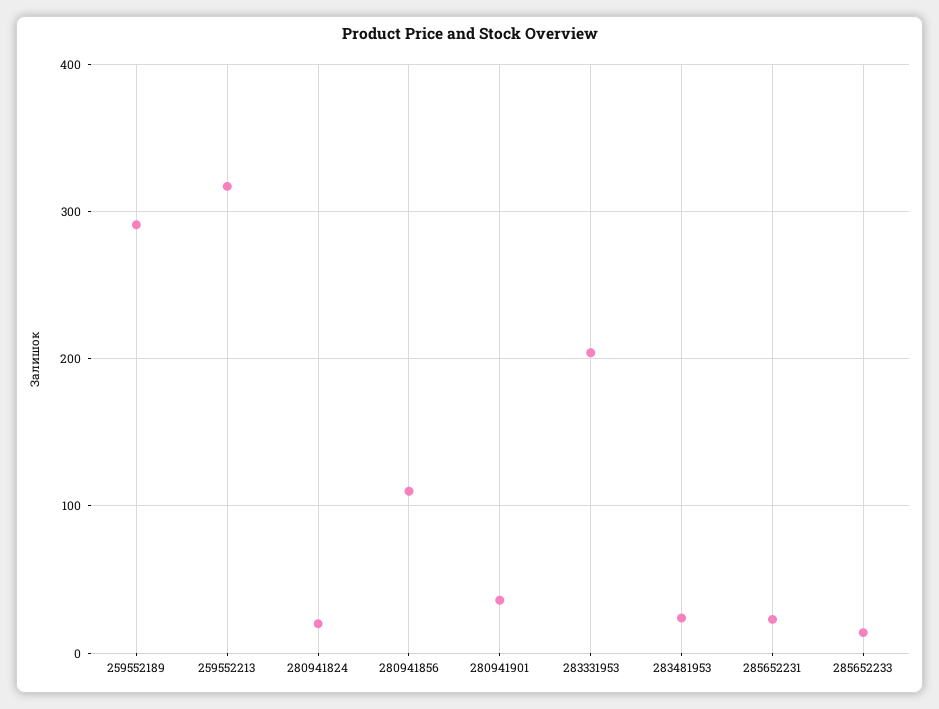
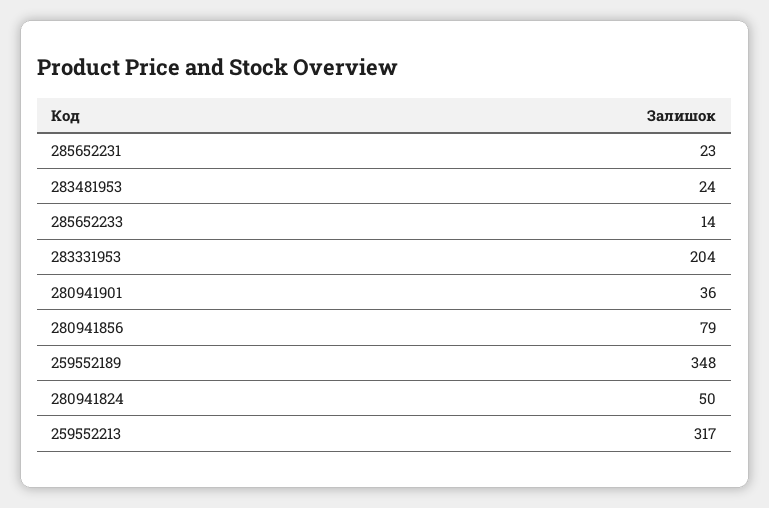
  {
-   "259552189": 290,
+   "259552189": 348,
    "259552213": 317,
-   "280941824": 20,
+   "280941824": 50,
-   "280941856": 110,
+   "280941856": 79,
    "280941901": 36,
    "283331953": 204,
    "283481953": 24,
    "285652231": 23,
    "285652233": 14
  }

